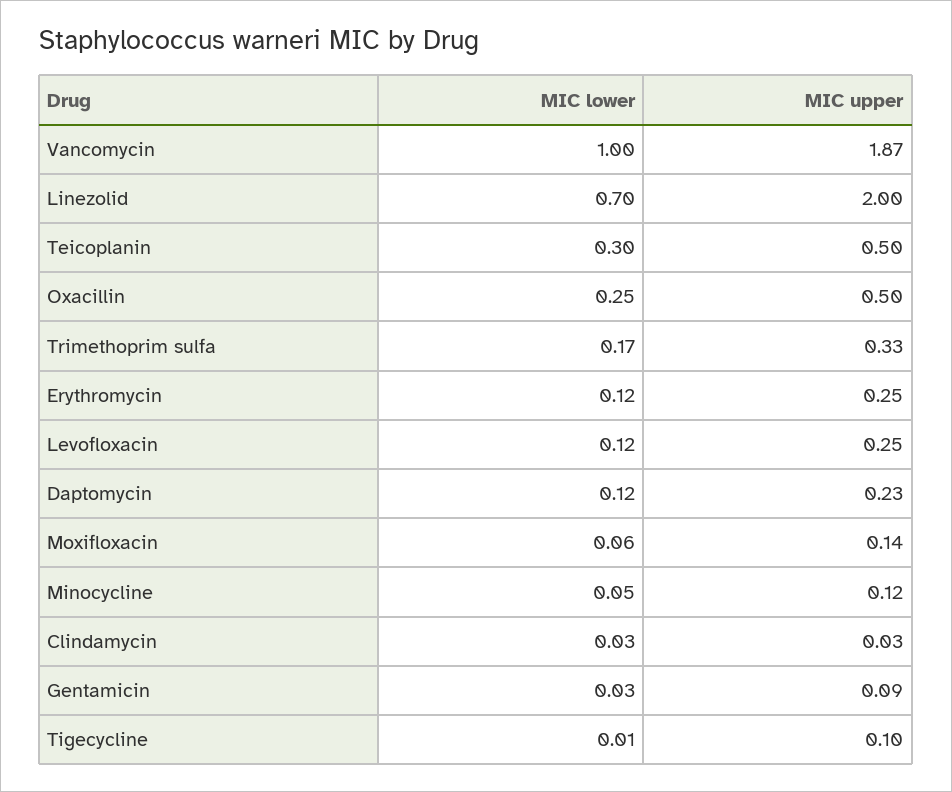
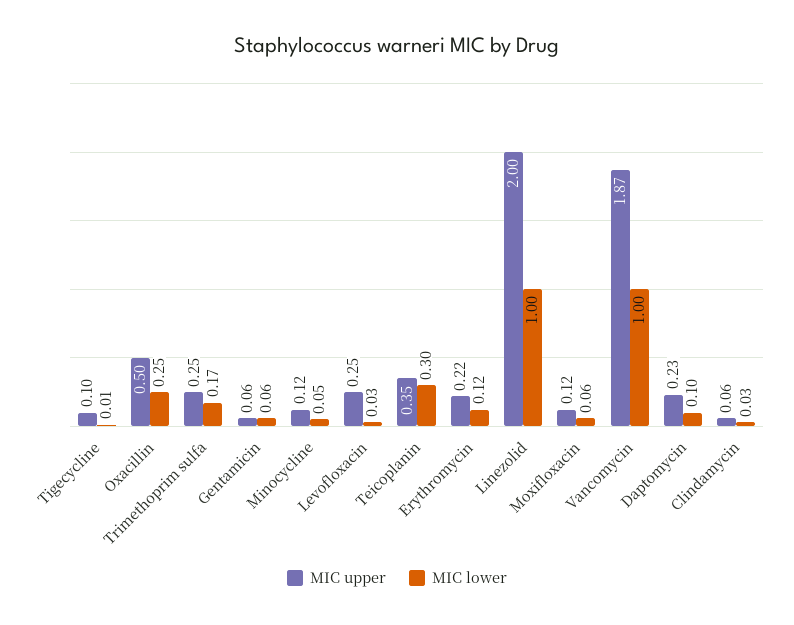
  {
    "MIC lower": {
      "Vancomycin": 1,
-     "Linezolid": 0.7,
+     "Linezolid": 1,
      "Teicoplanin": 0.3,
      "Oxacillin": 0.25,
      "Trimethoprim sulfa": 0.17,
      "Erythromycin": 0.12,
-     "Levofloxacin": 0.12,
+     "Levofloxacin": 0.03,
-     "Daptomycin": 0.12,
+     "Daptomycin": 0.1,
      "Moxifloxacin": 0.06,
      "Minocycline": 0.05,
      "Clindamycin": 0.03,
-     "Gentamicin": 0.03,
+     "Gentamicin": 0.06,
      "Tigecycline": 0.01
    },
    "MIC upper": {
      "Vancomycin": 1.87,
      "Linezolid": 2,
-     "Teicoplanin": 0.5,
+     "Teicoplanin": 0.35,
      "Oxacillin": 0.5,
-     "Trimethoprim sulfa": 0.33,
+     "Trimethoprim sulfa": 0.25,
-     "Erythromycin": 0.25,
+     "Erythromycin": 0.22,
      "Levofloxacin": 0.25,
      "Daptomycin": 0.23,
-     "Moxifloxacin": 0.14,
+     "Moxifloxacin": 0.12,
      "Minocycline": 0.12,
-     "Clindamycin": 0.03,
+     "Clindamycin": 0.06,
-     "Gentamicin": 0.09,
+     "Gentamicin": 0.06,
      "Tigecycline": 0.1
    }
  }

